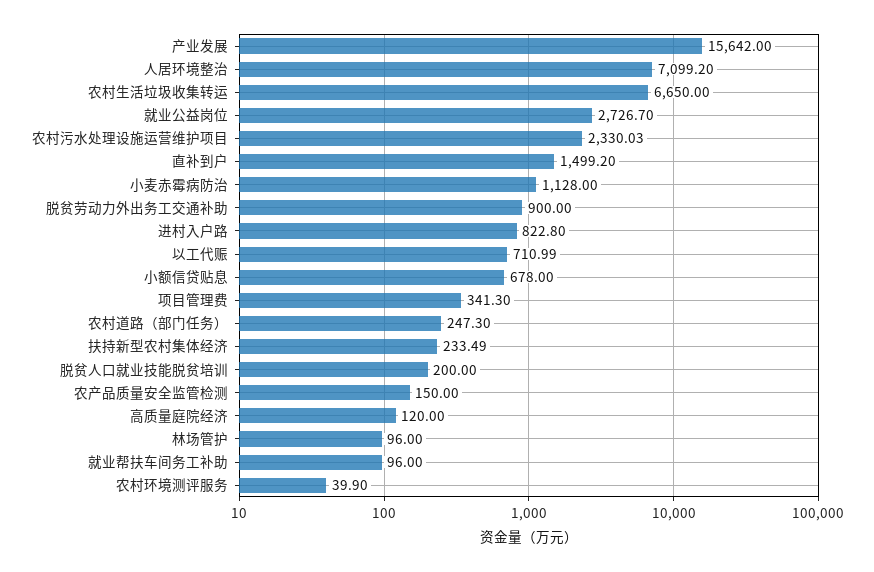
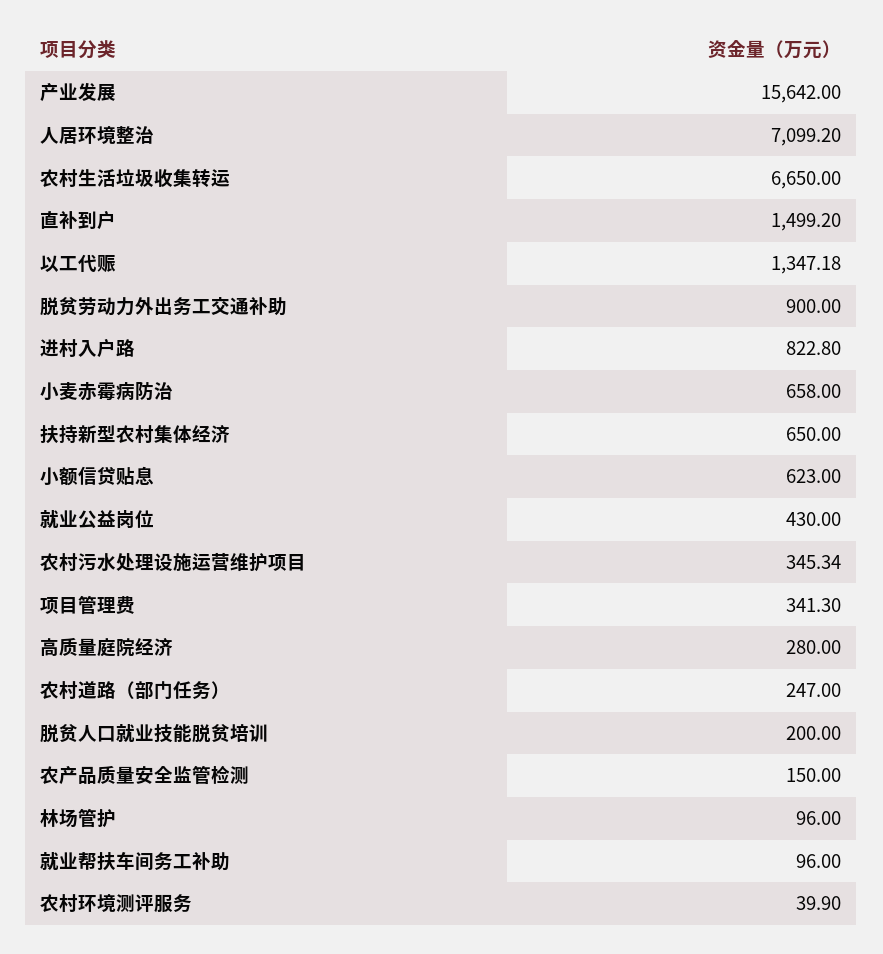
  {
    "产业发展": 15642,
    "人居环境整治": 7099.2,
    "农村生活垃圾收集转运": 6650,
-   "就业公益岗位": 2726.7,
+   "就业公益岗位": 430,
-   "农村污水处理设施运营维护项目": 2330.03,
+   "农村污水处理设施运营维护项目": 345.34,
    "直补到户": 1499.2,
-   "小麦赤霉病防治": 1128,
+   "小麦赤霉病防治": 658,
    "脱贫劳动力外出务工交通补助": 900,
    "进村入户路": 822.8,
-   "以工代赈": 710.99,
+   "以工代赈": 1347.18,
-   "小额信贷贴息": 678,
+   "小额信贷贴息": 623,
    "项目管理费": 341.3,
-   "农村道路（部门任务）": 247.3,
+   "农村道路（部门任务）": 247,
-   "扶持新型农村集体经济": 233.49,
+   "扶持新型农村集体经济": 650,
    "脱贫人口就业技能脱贫培训": 200,
    "农产品质量安全监管检测": 150,
-   "高质量庭院经济": 120,
+   "高质量庭院经济": 280,
    "林场管护": 96,
    "就业帮扶车间务工补助": 96,
    "农村环境测评服务": 39.9
  }

